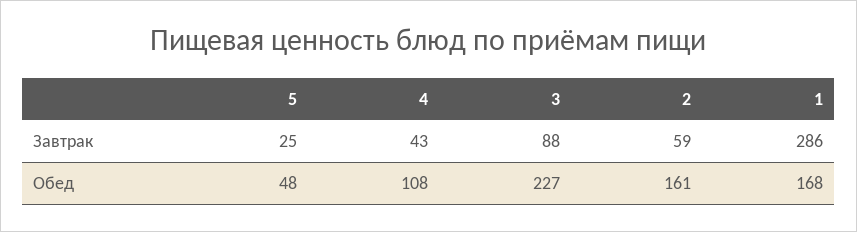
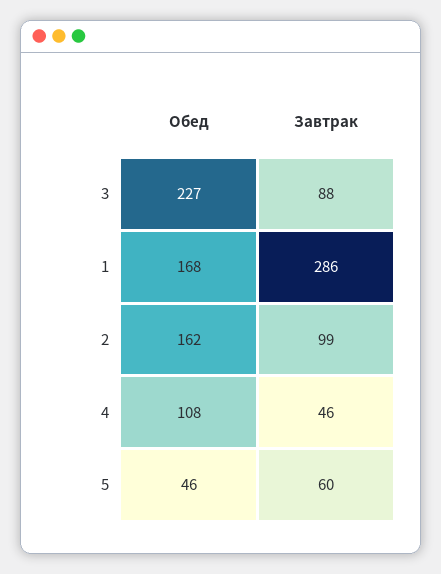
  {
    "5": {
-     "Завтрак": 25,
+     "Завтрак": 60,
-     "Обед": 48
+     "Обед": 46
    },
    "4": {
-     "Завтрак": 43,
+     "Завтрак": 46,
      "Обед": 108
    },
    "3": {
      "Завтрак": 88,
      "Обед": 227
    },
    "2": {
-     "Завтрак": 59,
+     "Завтрак": 99,
-     "Обед": 161
+     "Обед": 162
    },
    "1": {
      "Завтрак": 286,
      "Обед": 168
    }
  }

